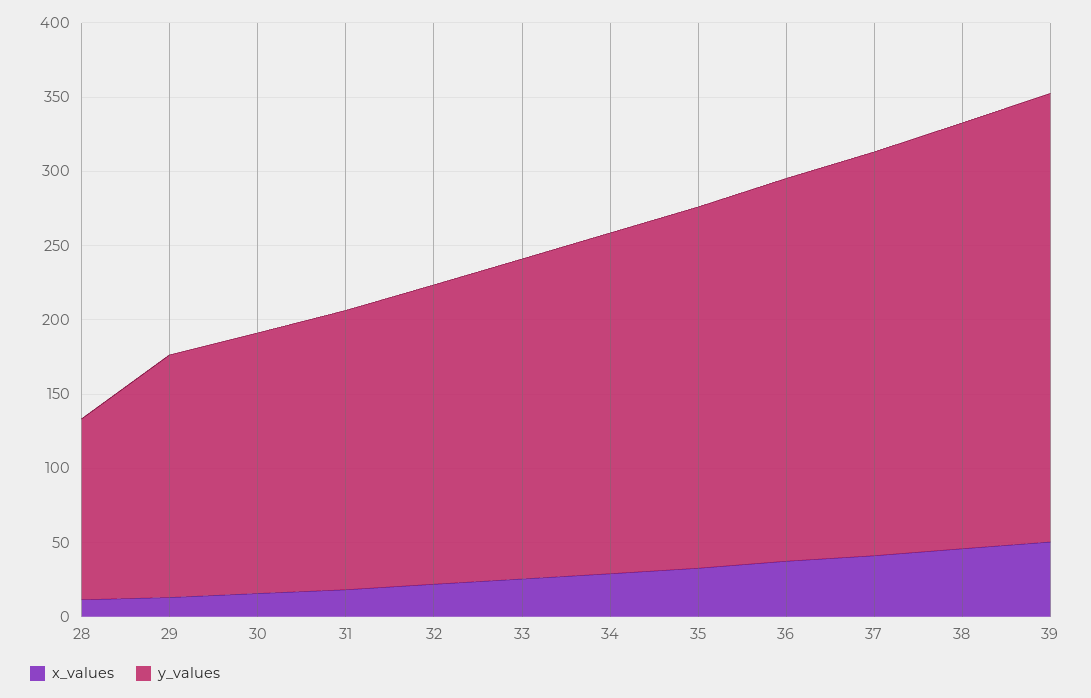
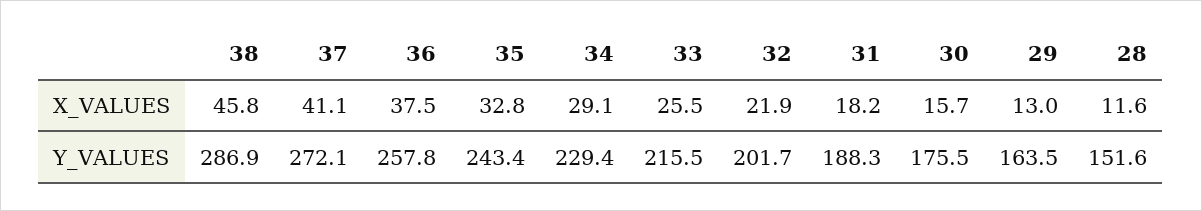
  {
    "x_values": {
      "28": 11.6,
      "29": 13,
      "30": 15.7,
      "31": 18.2,
      "32": 21.9,
      "33": 25.5,
      "34": 29.1,
      "35": 32.8,
      "36": 37.5,
      "37": 41.1,
-     "38": 45.8,
+     "38": 45.8
-     "39": 50
    },
    "y_values": {
-     "28": 120,
+     "28": 151.6,
      "29": 163.5,
      "30": 175.5,
      "31": 188.3,
      "32": 201.7,
      "33": 215.5,
      "34": 229.4,
      "35": 243.4,
      "36": 257.8,
      "37": 272.1,
-     "38": 286.9,
+     "38": 286.9
-     "39": 300
    }
  }

